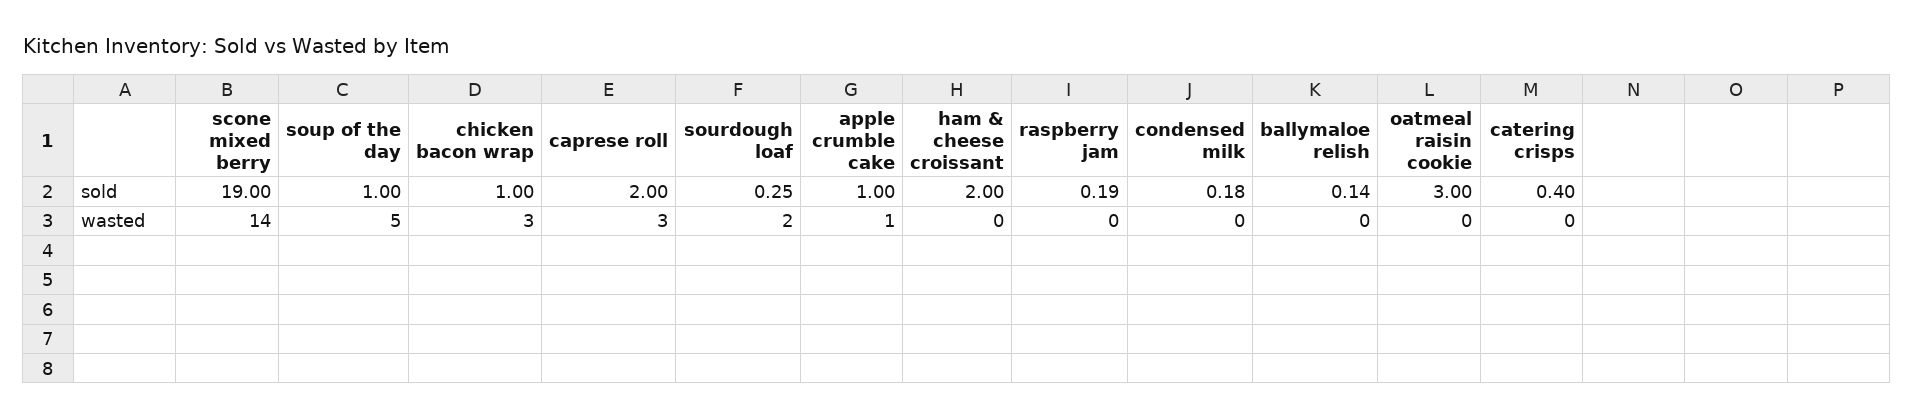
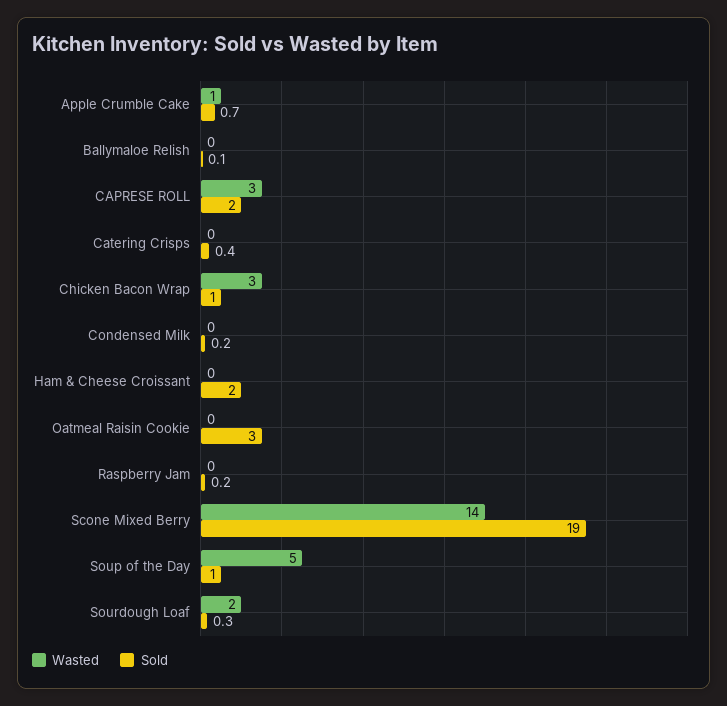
  {
    "sold": {
      "scone mixed berry": 19,
      "soup of the day": 1,
      "chicken bacon wrap": 1,
      "caprese roll": 2,
      "sourdough loaf": 0.25,
-     "apple crumble cake": 1,
+     "apple crumble cake": 0.7,
      "ham & cheese croissant": 2,
      "raspberry jam": 0.19,
      "condensed milk": 0.18,
      "ballymaloe relish": 0.14,
      "oatmeal raisin cookie": 3,
      "catering crisps": 0.4
    },
    "wasted": {
      "scone mixed berry": 14,
      "soup of the day": 5,
      "chicken bacon wrap": 3,
      "caprese roll": 3,
      "sourdough loaf": 2,
      "apple crumble cake": 1,
      "ham & cheese croissant": 0,
      "raspberry jam": 0,
      "condensed milk": 0,
      "ballymaloe relish": 0,
      "oatmeal raisin cookie": 0,
      "catering crisps": 0
    }
  }

